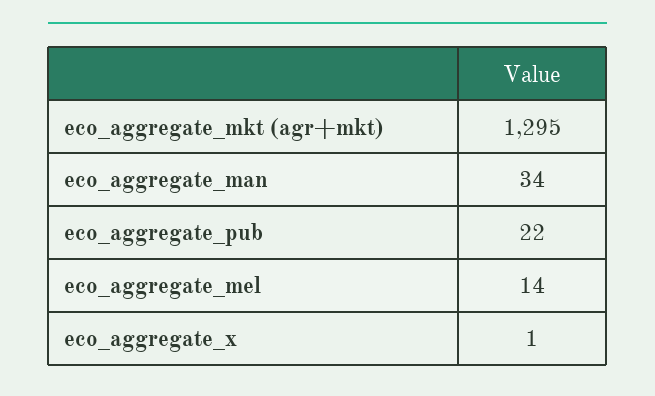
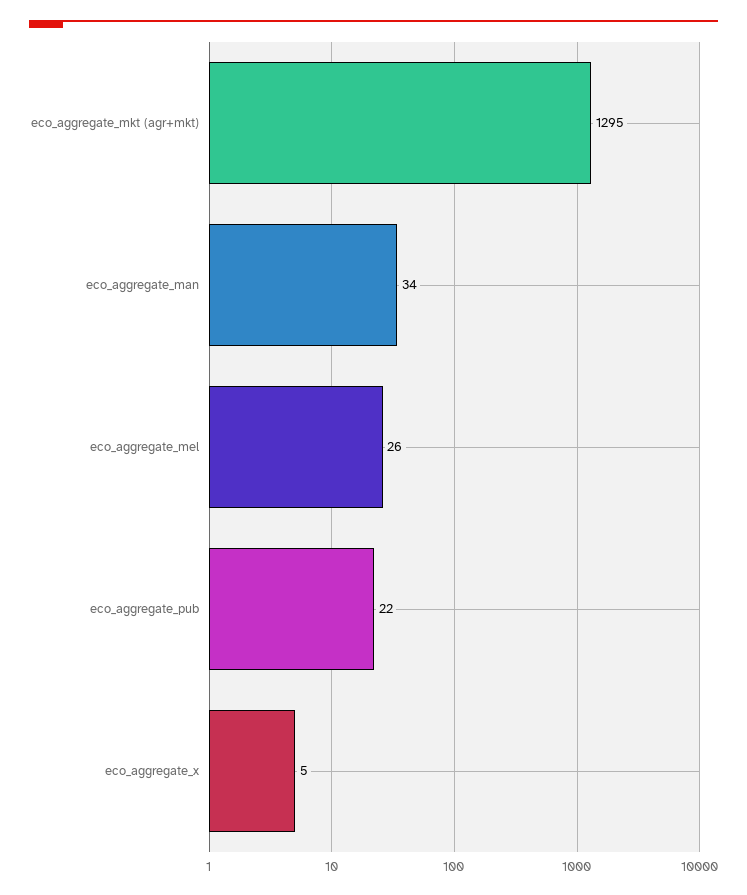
  {
    "eco_aggregate_mkt (agr+mkt)": 1295,
    "eco_aggregate_man": 34,
    "eco_aggregate_pub": 22,
-   "eco_aggregate_mel": 14,
+   "eco_aggregate_mel": 26,
-   "eco_aggregate_x": 1
+   "eco_aggregate_x": 5
  }

